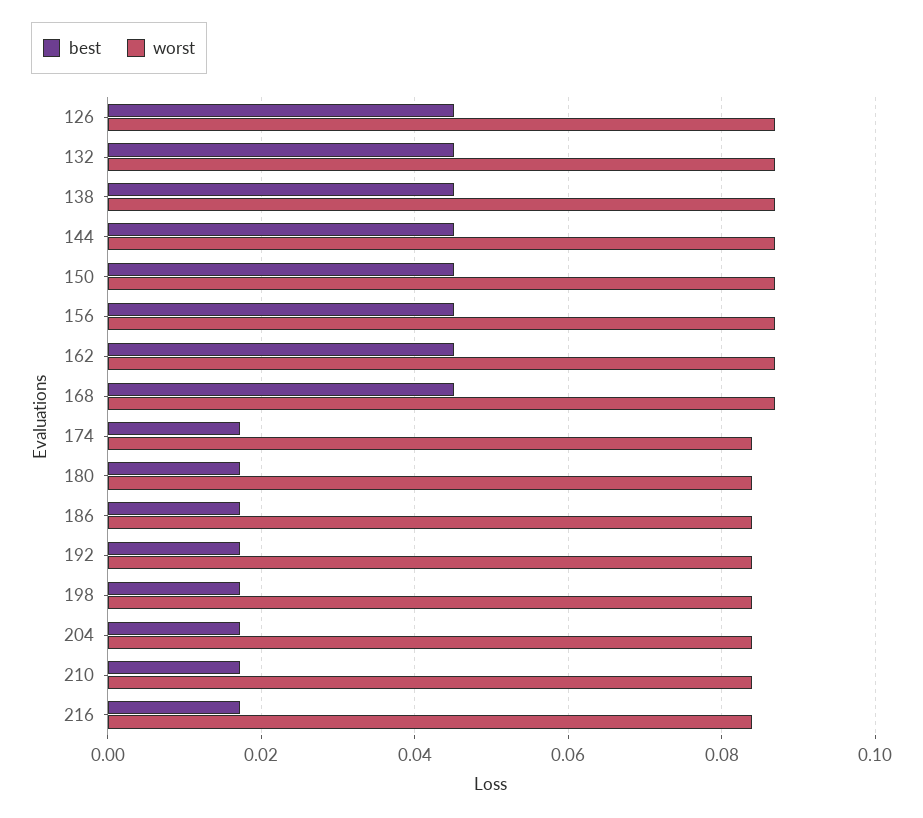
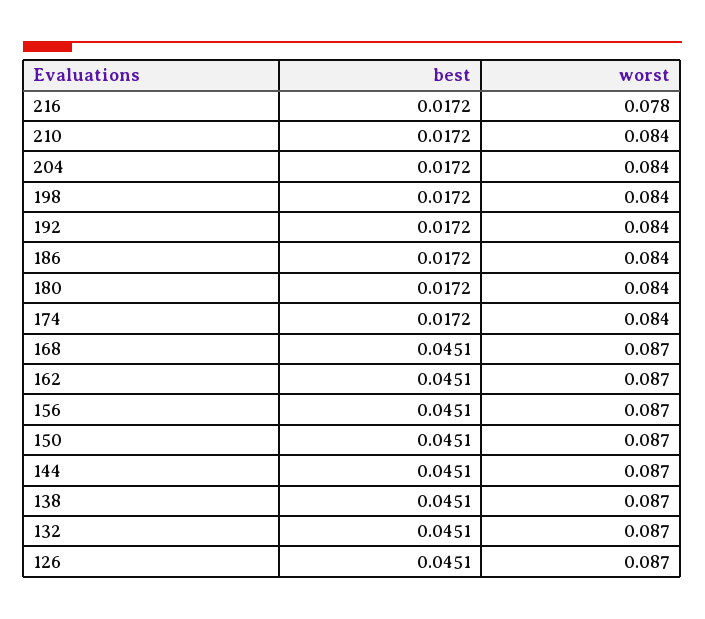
  {
    "best": {
      "126": 0.0451,
      "132": 0.0451,
      "138": 0.0451,
      "144": 0.0451,
      "150": 0.0451,
      "156": 0.0451,
      "162": 0.0451,
      "168": 0.0451,
      "174": 0.0172,
      "180": 0.0172,
      "186": 0.0172,
      "192": 0.0172,
      "198": 0.0172,
      "204": 0.0172,
      "210": 0.0172,
      "216": 0.0172
    },
    "worst": {
      "126": 0.087,
      "132": 0.087,
      "138": 0.087,
      "144": 0.087,
      "150": 0.087,
      "156": 0.087,
      "162": 0.087,
      "168": 0.087,
      "174": 0.084,
      "180": 0.084,
      "186": 0.084,
      "192": 0.084,
      "198": 0.084,
      "204": 0.084,
      "210": 0.084,
-     "216": 0.084
+     "216": 0.078
    }
  }

